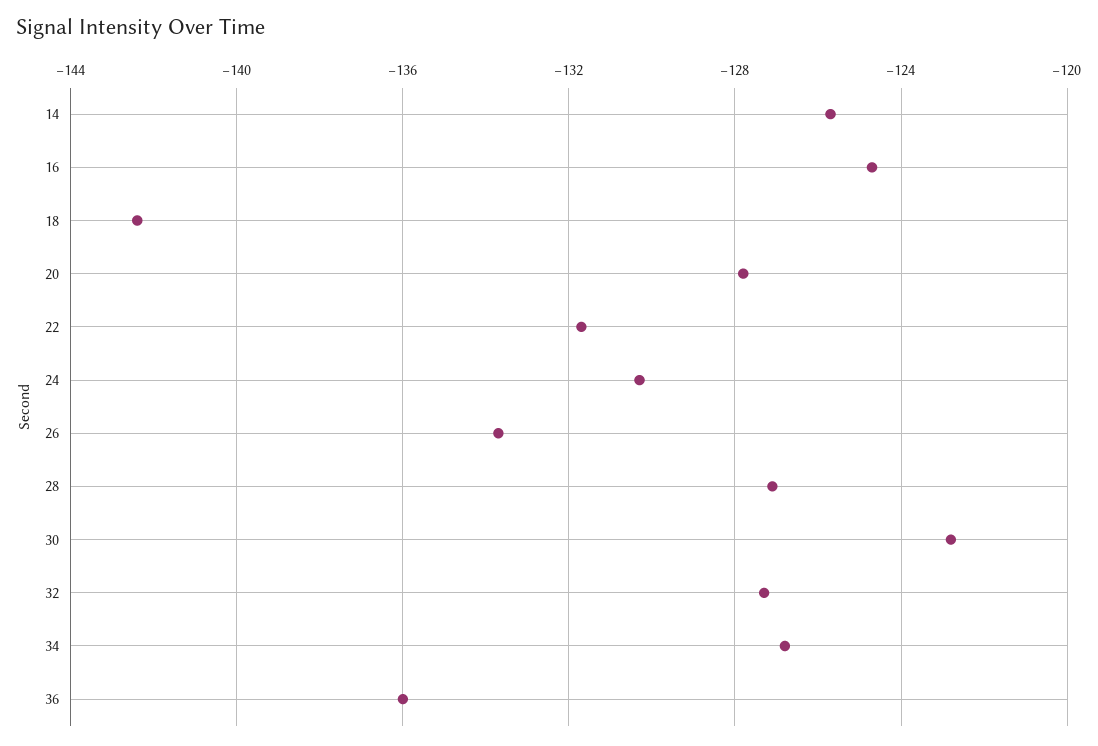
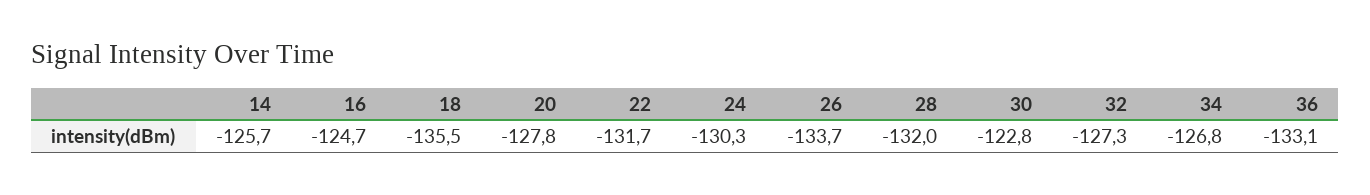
  {
    "14": -125.7,
    "16": -124.7,
-   "18": -142.5,
+   "18": -135.5,
    "20": -127.8,
    "22": -131.7,
    "24": -130.3,
    "26": -133.7,
-   "28": -127,
+   "28": -132,
    "30": -122.8,
    "32": -127.3,
    "34": -126.8,
-   "36": -136
+   "36": -133.1
  }

